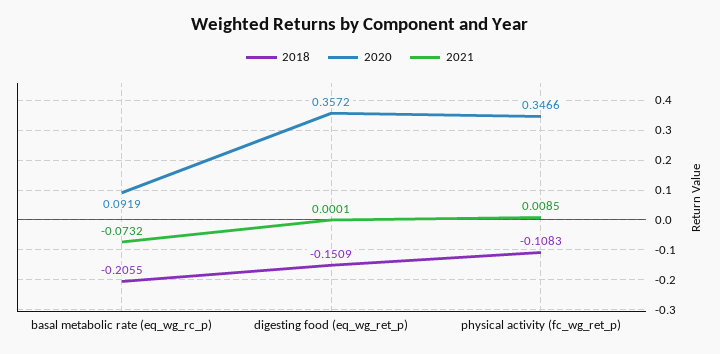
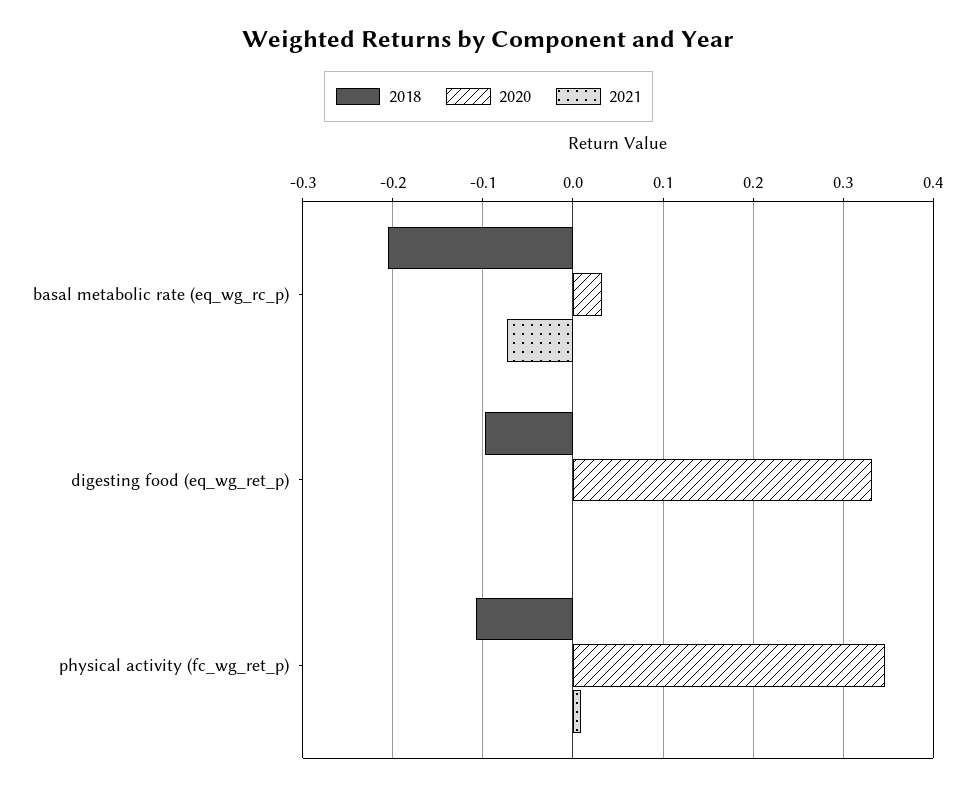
  {
    "2018": {
      "basal metabolic rate (eq_wg_rc_p)": -0.2055,
-     "digesting food (eq_wg_ret_p)": -0.1509,
+     "digesting food (eq_wg_ret_p)": -0.1,
      "physical activity (fc_wg_ret_p)": -0.1083
    },
    "2020": {
-     "basal metabolic rate (eq_wg_rc_p)": 0.0919,
+     "basal metabolic rate (eq_wg_rc_p)": 0.03,
-     "digesting food (eq_wg_ret_p)": 0.3572,
+     "digesting food (eq_wg_ret_p)": 0.33,
      "physical activity (fc_wg_ret_p)": 0.3466
    },
    "2021": {
      "basal metabolic rate (eq_wg_rc_p)": -0.0732,
      "digesting food (eq_wg_ret_p)": 0.0001,
      "physical activity (fc_wg_ret_p)": 0.0085
    }
  }

